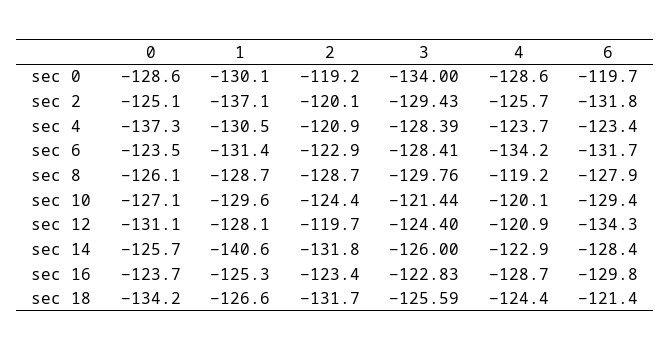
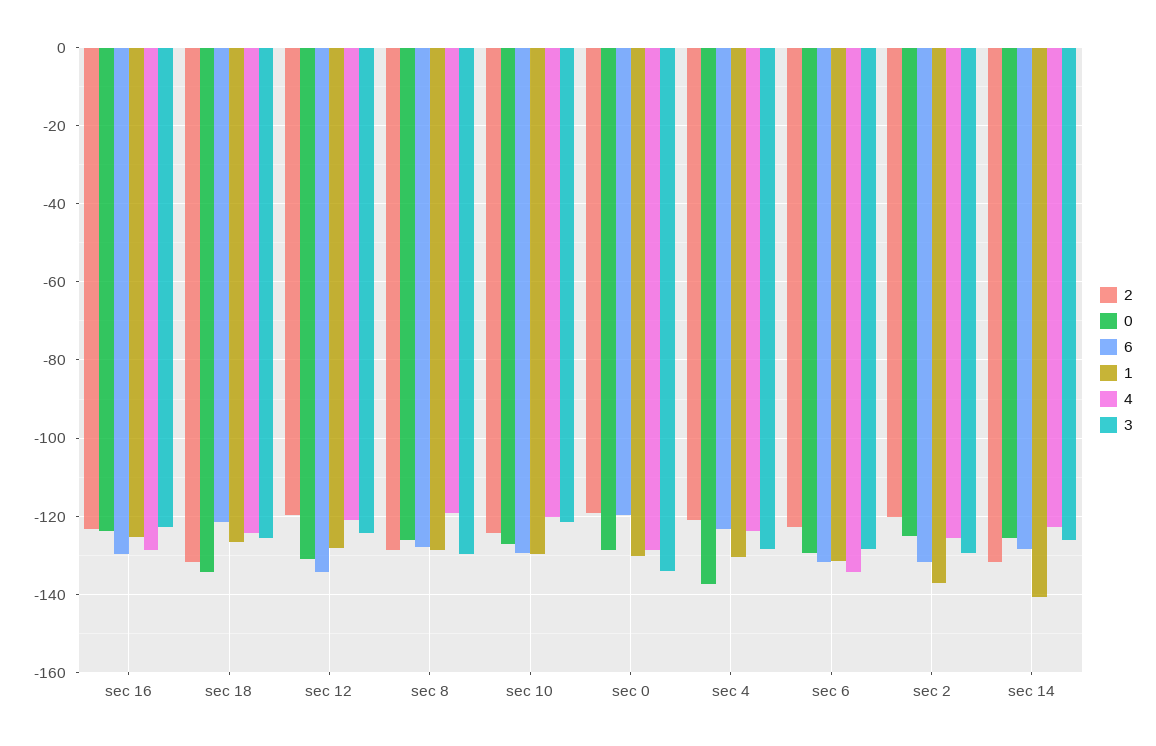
  {
    "0": {
      "sec 0": -128.6,
      "sec 2": -125.1,
      "sec 4": -137.3,
-     "sec 6": -123.5,
+     "sec 6": -130,
      "sec 8": -126.1,
      "sec 10": -127.1,
      "sec 12": -131.1,
      "sec 14": -125.7,
      "sec 16": -123.7,
      "sec 18": -134.2
    },
    "1": {
      "sec 0": -130.1,
      "sec 2": -137.1,
      "sec 4": -130.5,
      "sec 6": -131.4,
      "sec 8": -128.7,
      "sec 10": -129.6,
      "sec 12": -128.1,
      "sec 14": -140.6,
      "sec 16": -125.3,
      "sec 18": -126.6
    },
    "2": {
      "sec 0": -119.2,
      "sec 2": -120.1,
      "sec 4": -120.9,
      "sec 6": -122.9,
      "sec 8": -128.7,
      "sec 10": -124.4,
      "sec 12": -119.7,
      "sec 14": -131.8,
      "sec 16": -123.4,
      "sec 18": -131.7
    },
    "3": {
      "sec 0": -134,
      "sec 2": -129.43,
      "sec 4": -128.39,
      "sec 6": -128.41,
      "sec 8": -129.76,
      "sec 10": -121.44,
      "sec 12": -124.4,
      "sec 14": -126,
      "sec 16": -122.83,
      "sec 18": -125.59
    },
    "4": {
      "sec 0": -128.6,
      "sec 2": -125.7,
      "sec 4": -123.7,
      "sec 6": -134.2,
      "sec 8": -119.2,
      "sec 10": -120.1,
      "sec 12": -120.9,
      "sec 14": -122.9,
      "sec 16": -128.7,
      "sec 18": -124.4
    },
    "6": {
      "sec 0": -119.7,
      "sec 2": -131.8,
      "sec 4": -123.4,
      "sec 6": -131.7,
      "sec 8": -127.9,
      "sec 10": -129.4,
      "sec 12": -134.3,
      "sec 14": -128.4,
      "sec 16": -129.8,
      "sec 18": -121.4
    }
  }

